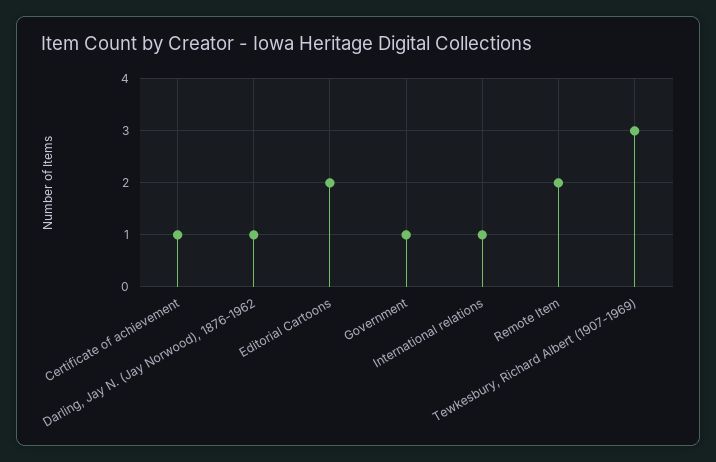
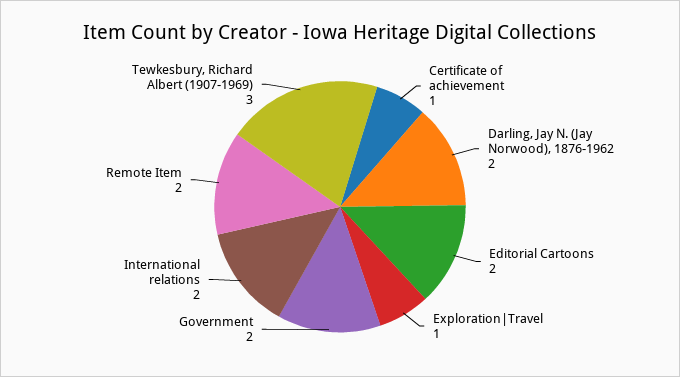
  {
    "Certificate of achievement": 1,
-   "Darling, Jay N. (Jay Norwood), 1876-1962": 1,
+   "Darling, Jay N. (Jay Norwood), 1876-1962": 2,
    "Editorial Cartoons": 2,
-   "Government": 1,
+   "Government": 2,
-   "International relations": 1,
+   "International relations": 2,
    "Remote Item": 2,
-   "Tewkesbury, Richard Albert (1907-1969)": 3
+   "Tewkesbury, Richard Albert (1907-1969)": 3,
+   "Exploration|Travel": 1
  }

